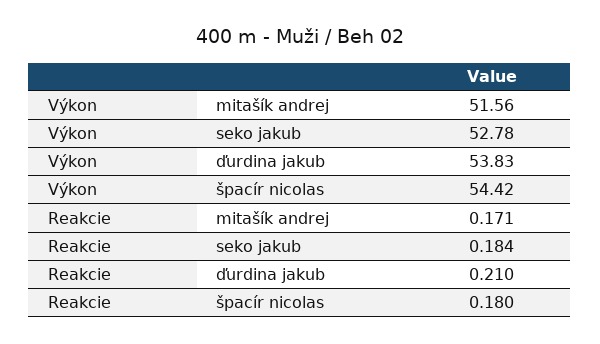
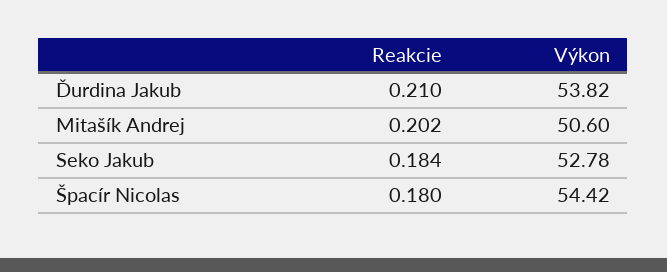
  {
    "Výkon": {
-     "mitašík andrej": 51.56,
+     "mitašík andrej": 50.6,
      "seko jakub": 52.78,
-     "ďurdina jakub": 53.83,
+     "ďurdina jakub": 53.82,
      "špacír nicolas": 54.42
    },
    "Reakcie": {
-     "mitašík andrej": 0.171,
+     "mitašík andrej": 0.202,
      "seko jakub": 0.184,
      "ďurdina jakub": 0.21,
      "špacír nicolas": 0.18
    }
  }

